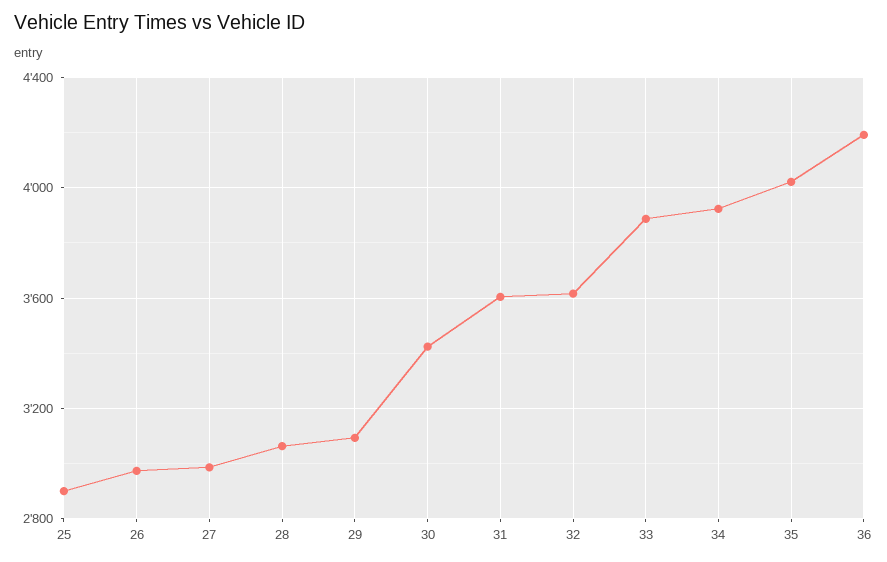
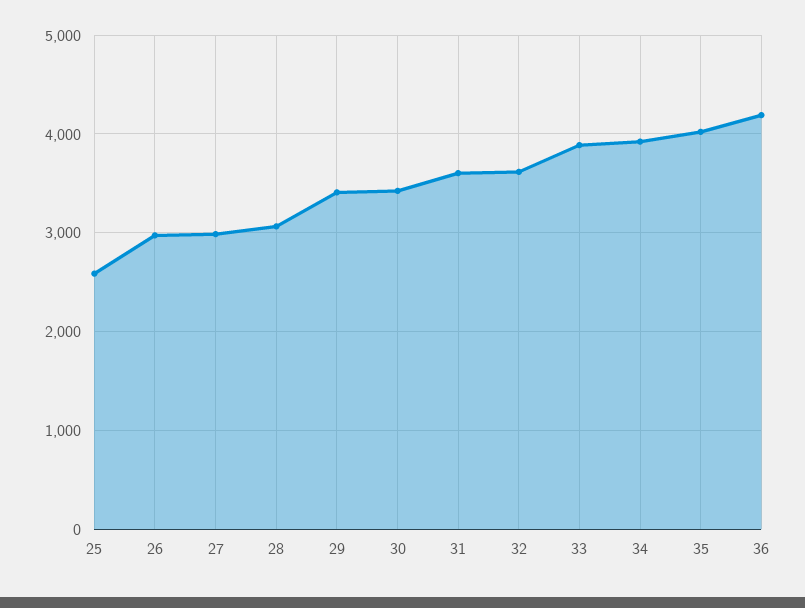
  {
-   "25": 2900,
+   "25": 2600,
    "26": 2950,
    "27": 3000,
    "28": 3050,
-   "29": 3100,
+   "29": 3400,
    "30": 3400,
    "31": 3600,
    "32": 3600,
    "33": 3900,
    "34": 3900,
    "35": 4000,
    "36": 4200
  }

